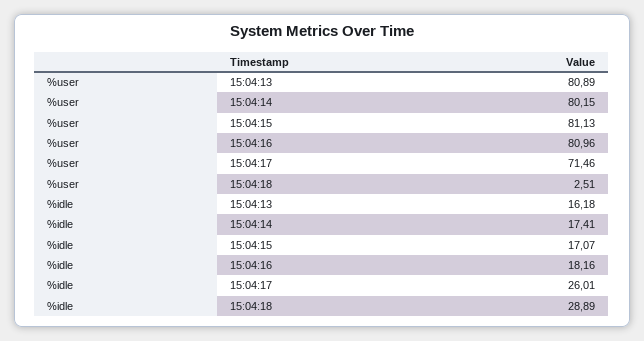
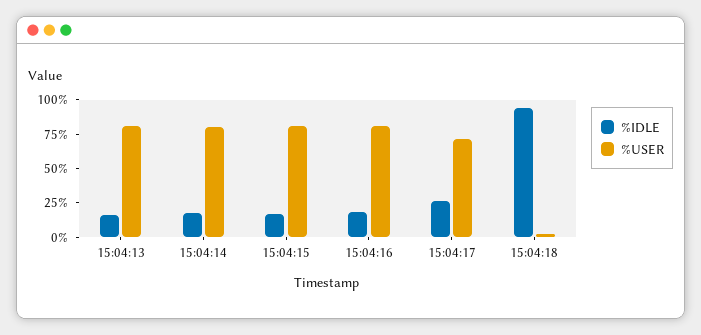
  {
    "%user": {
      "15:04:13": 80.89,
      "15:04:14": 80.15,
      "15:04:15": 81.13,
      "15:04:16": 80.96,
      "15:04:17": 71.46,
      "15:04:18": 2.51
    },
    "%idle": {
      "15:04:13": 16.18,
      "15:04:14": 17.41,
      "15:04:15": 17.07,
      "15:04:16": 18.16,
      "15:04:17": 26.01,
-     "15:04:18": 28.89
+     "15:04:18": 100
    }
  }

